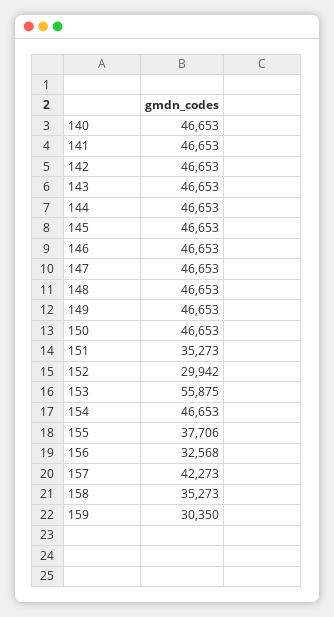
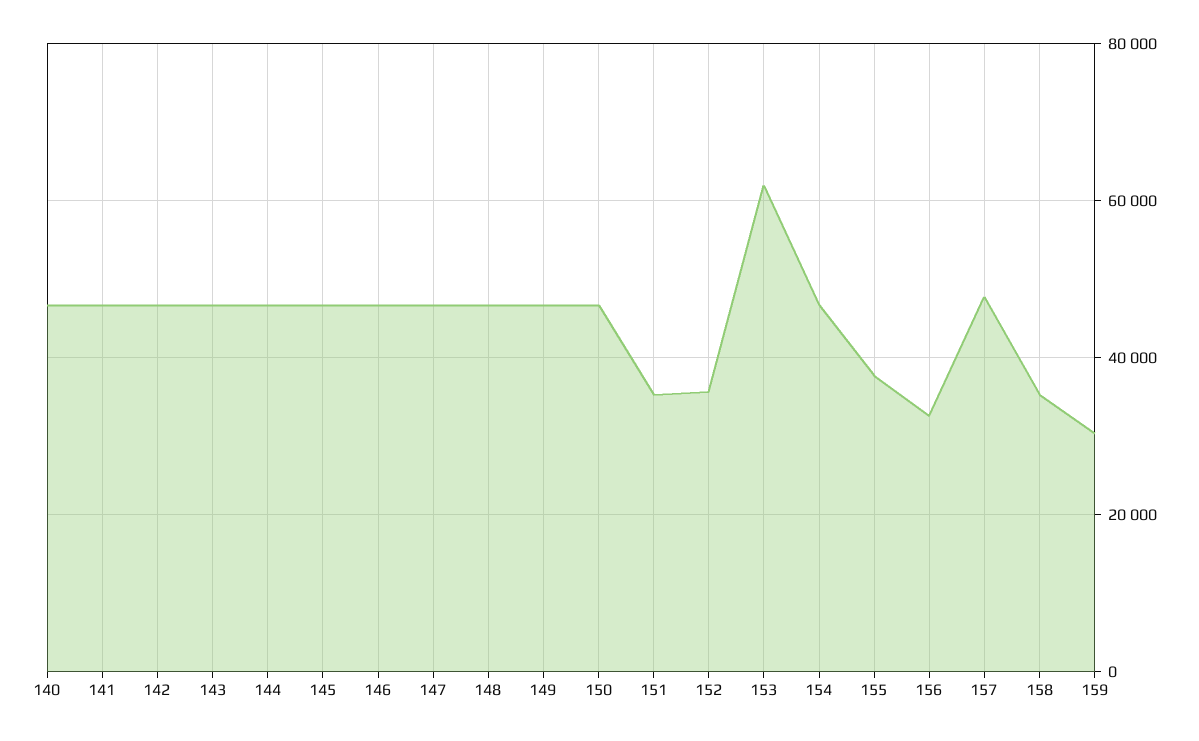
  {
    "140": 46653,
    "141": 46653,
    "142": 46653,
    "143": 46653,
    "144": 46653,
    "145": 46653,
    "146": 46653,
    "147": 46653,
    "148": 46653,
    "149": 46653,
    "150": 46653,
    "151": 35273,
-   "152": 29942,
+   "152": 36000,
-   "153": 55875,
+   "153": 62000,
    "154": 46653,
    "155": 37706,
    "156": 32568,
-   "157": 42273,
+   "157": 48000,
    "158": 35273,
    "159": 30350
  }

